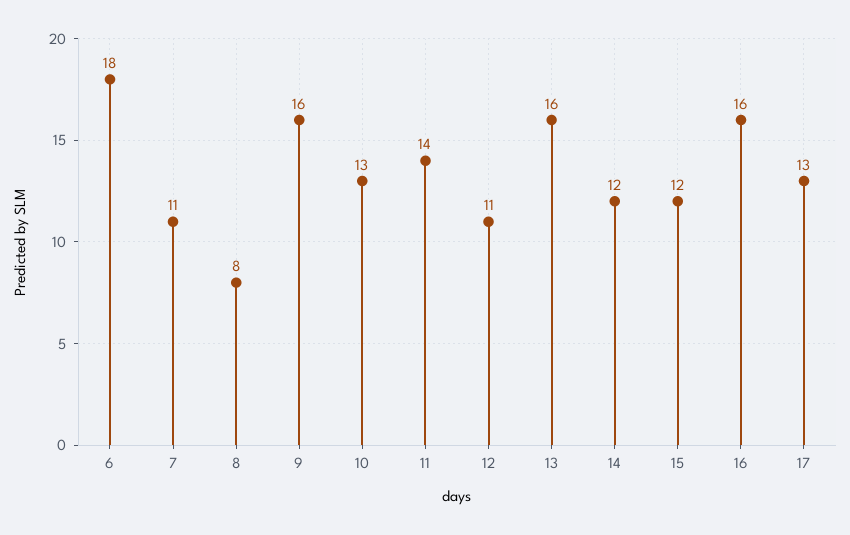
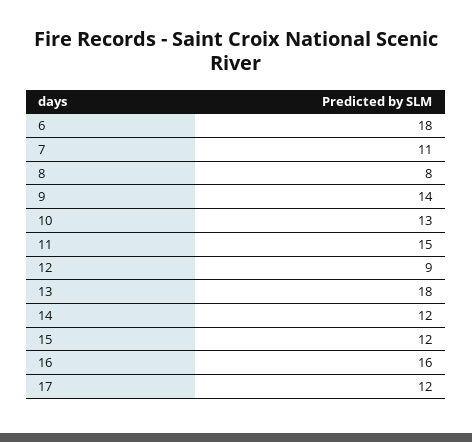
  {
    "6": 18,
    "7": 11,
    "8": 8,
-   "9": 16,
+   "9": 14,
    "10": 13,
-   "11": 14,
+   "11": 15,
-   "12": 11,
+   "12": 9,
-   "13": 16,
+   "13": 18,
    "14": 12,
    "15": 12,
    "16": 16,
-   "17": 13
+   "17": 12
  }

